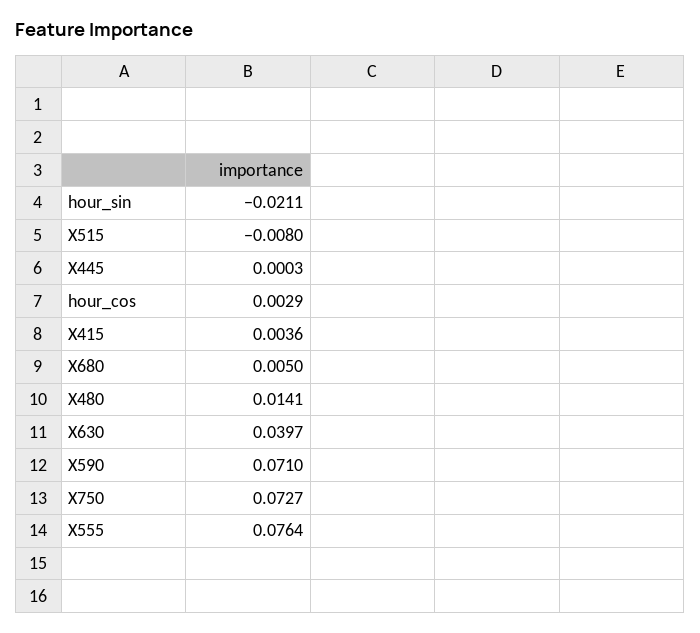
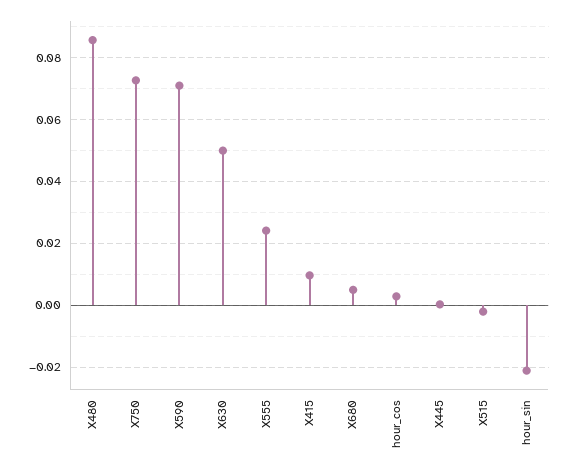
  {
    "hour_sin": -0.0211,
-   "X515": -0.008,
+   "X515": -0.002,
    "X445": 0.0003,
    "hour_cos": 0.0029,
-   "X415": 0.0036,
+   "X415": 0.01,
    "X680": 0.005,
-   "X480": 0.0141,
+   "X480": 0.086,
-   "X630": 0.0397,
+   "X630": 0.05,
    "X590": 0.071,
    "X750": 0.0727,
-   "X555": 0.0764
+   "X555": 0.024
  }

